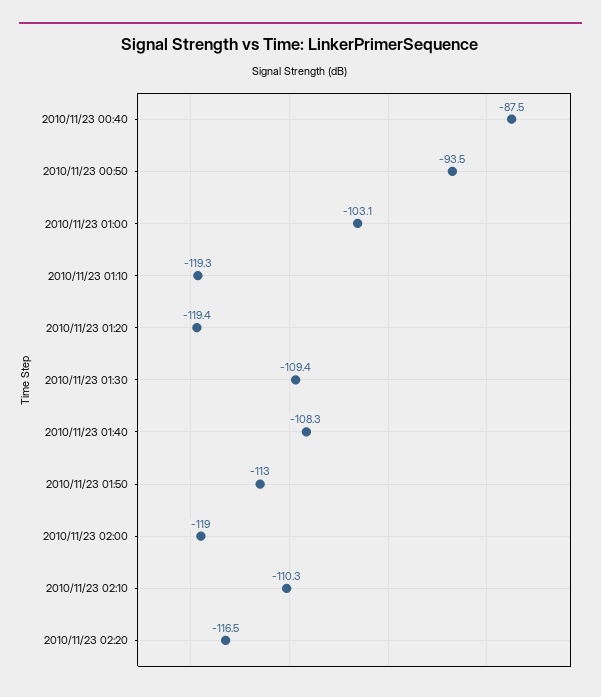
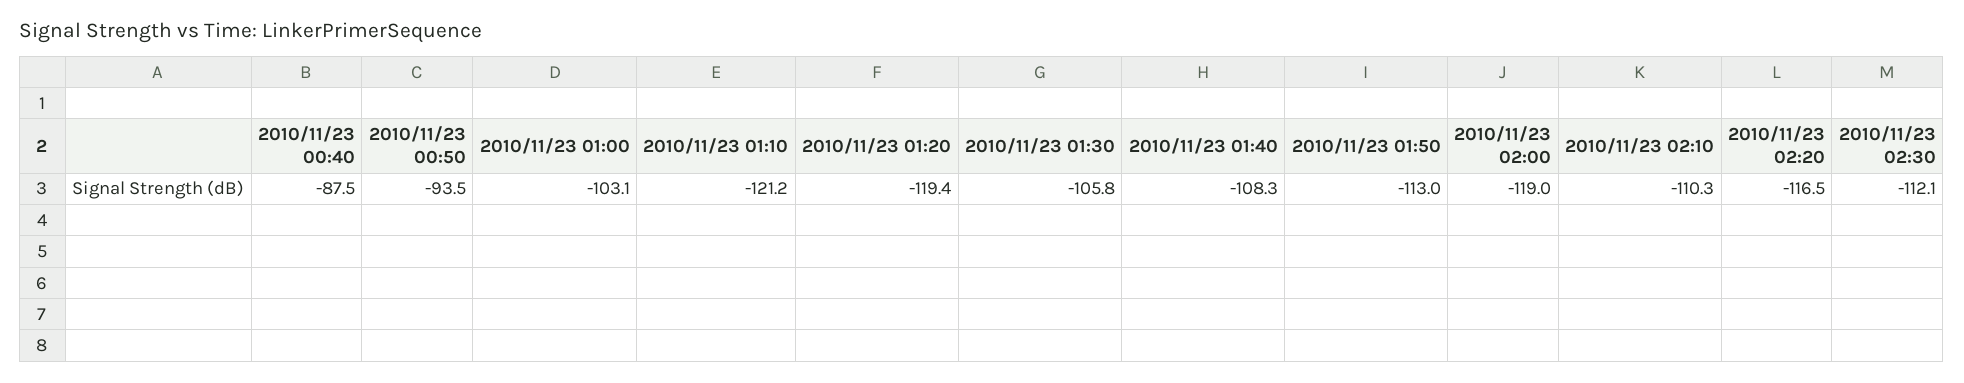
  {
    "2010/11/23 00:40": -87.5,
    "2010/11/23 00:50": -93.5,
    "2010/11/23 01:00": -103.1,
-   "2010/11/23 01:10": -119.3,
+   "2010/11/23 01:10": -121.2,
    "2010/11/23 01:20": -119.4,
-   "2010/11/23 01:30": -109.4,
+   "2010/11/23 01:30": -105.8,
    "2010/11/23 01:40": -108.3,
    "2010/11/23 01:50": -113,
    "2010/11/23 02:00": -119,
    "2010/11/23 02:10": -110.3,
-   "2010/11/23 02:20": -116.5
+   "2010/11/23 02:20": -116.5,
+   "2010/11/23 02:30": -112.1
  }

